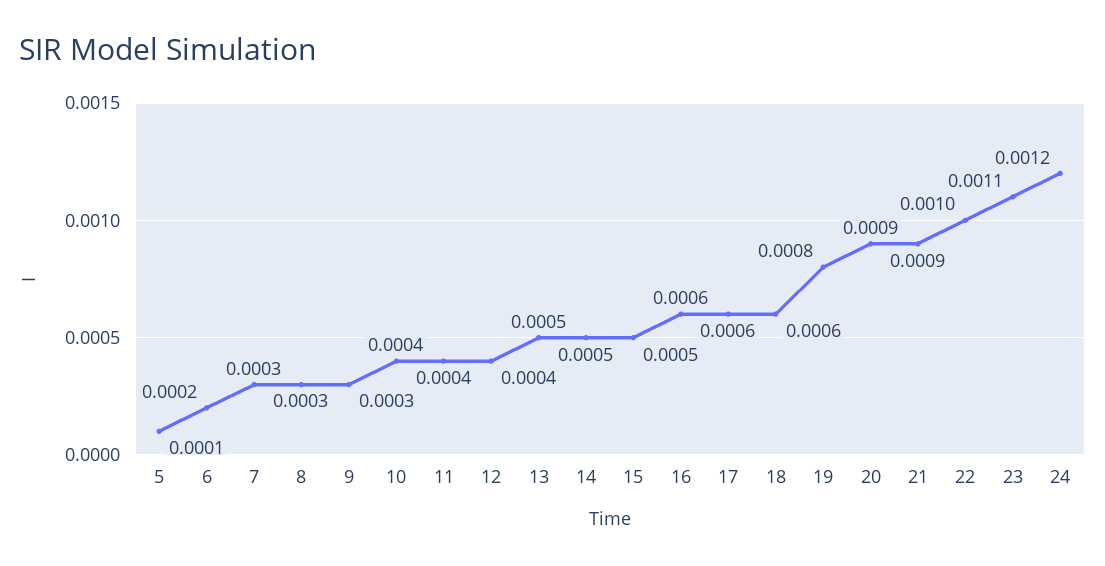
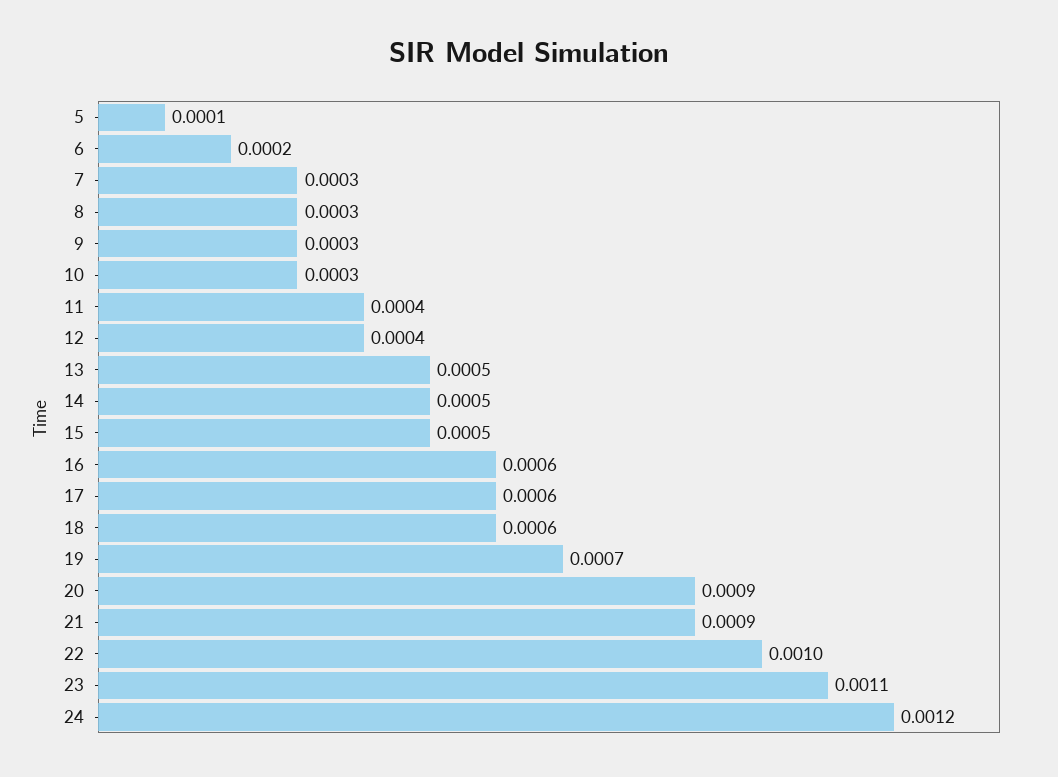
  {
    "5": 0.0001,
    "6": 0.0002,
    "7": 0.0003,
    "8": 0.0003,
    "9": 0.0003,
-   "10": 0.0004,
+   "10": 0.0003,
    "11": 0.0004,
    "12": 0.0004,
    "13": 0.0005,
    "14": 0.0005,
    "15": 0.0005,
    "16": 0.0006,
    "17": 0.0006,
    "18": 0.0006,
-   "19": 0.0008,
+   "19": 0.0007,
    "20": 0.0009,
    "21": 0.0009,
    "22": 0.001,
    "23": 0.0011,
    "24": 0.0012
  }

